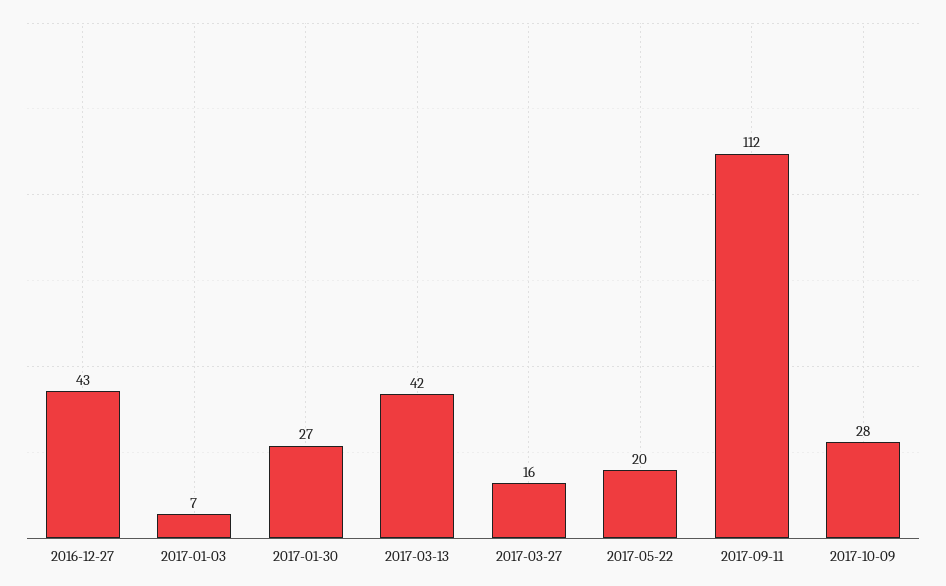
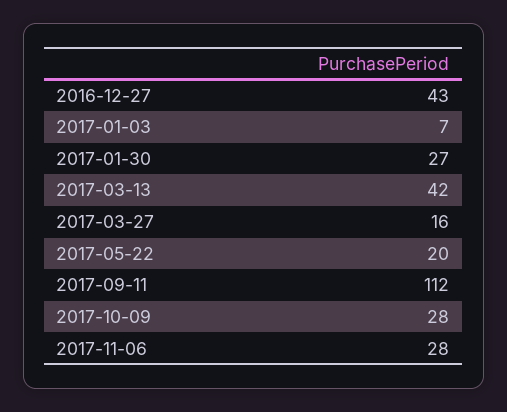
  {
    "2016-12-27": 43,
    "2017-01-03": 7,
    "2017-01-30": 27,
    "2017-03-13": 42,
    "2017-03-27": 16,
    "2017-05-22": 20,
    "2017-09-11": 112,
-   "2017-10-09": 28
+   "2017-10-09": 28,
+   "2017-11-06": 28
  }

